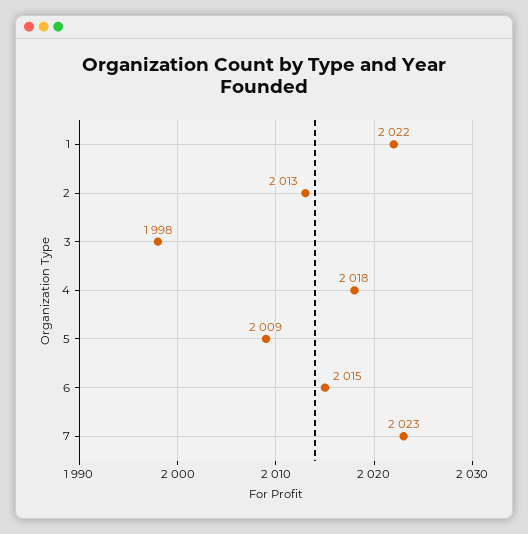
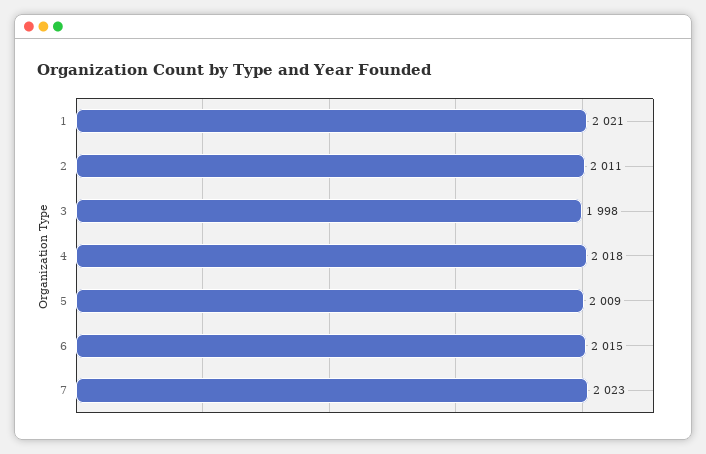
  {
-   "1": 2022,
+   "1": 2021,
-   "2": 2013,
+   "2": 2011,
    "3": 1998,
    "4": 2018,
    "5": 2009,
    "6": 2015,
    "7": 2023
  }

